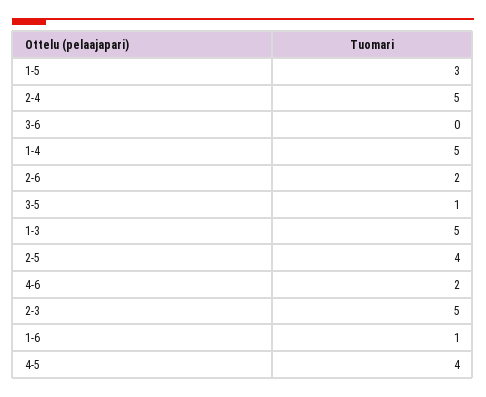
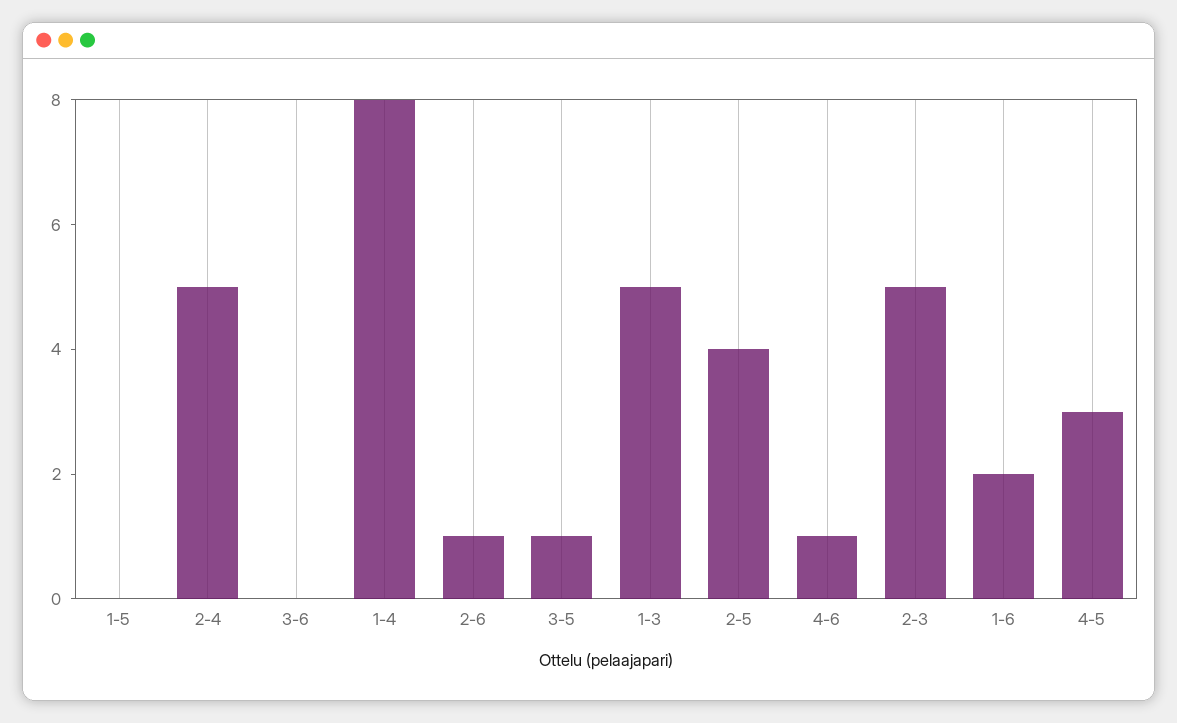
  {
-   "1-5": 3,
+   "1-5": 0,
    "2-4": 5,
    "3-6": 0,
-   "1-4": 5,
+   "1-4": 8,
-   "2-6": 2,
+   "2-6": 1,
    "3-5": 1,
    "1-3": 5,
    "2-5": 4,
-   "4-6": 2,
+   "4-6": 1,
    "2-3": 5,
-   "1-6": 1,
+   "1-6": 2,
-   "4-5": 4
+   "4-5": 3
  }

